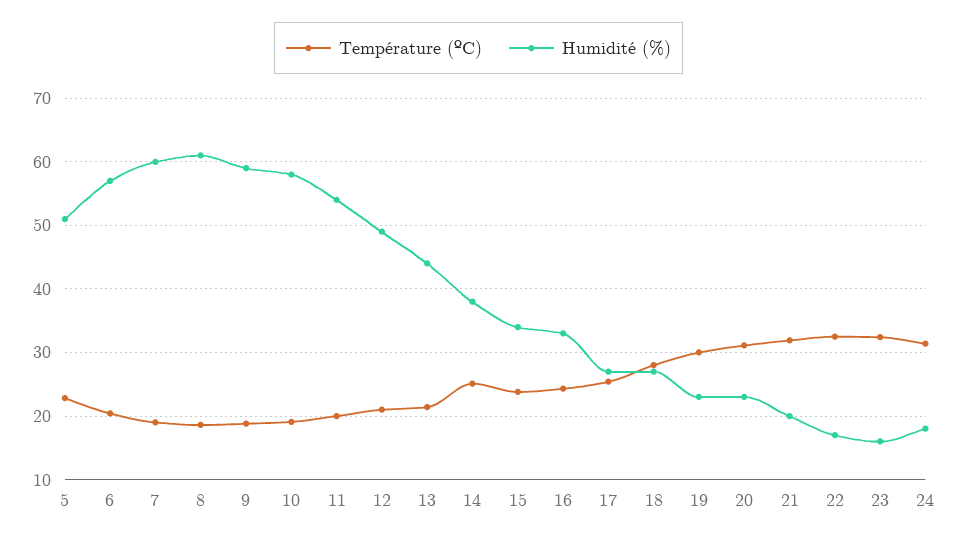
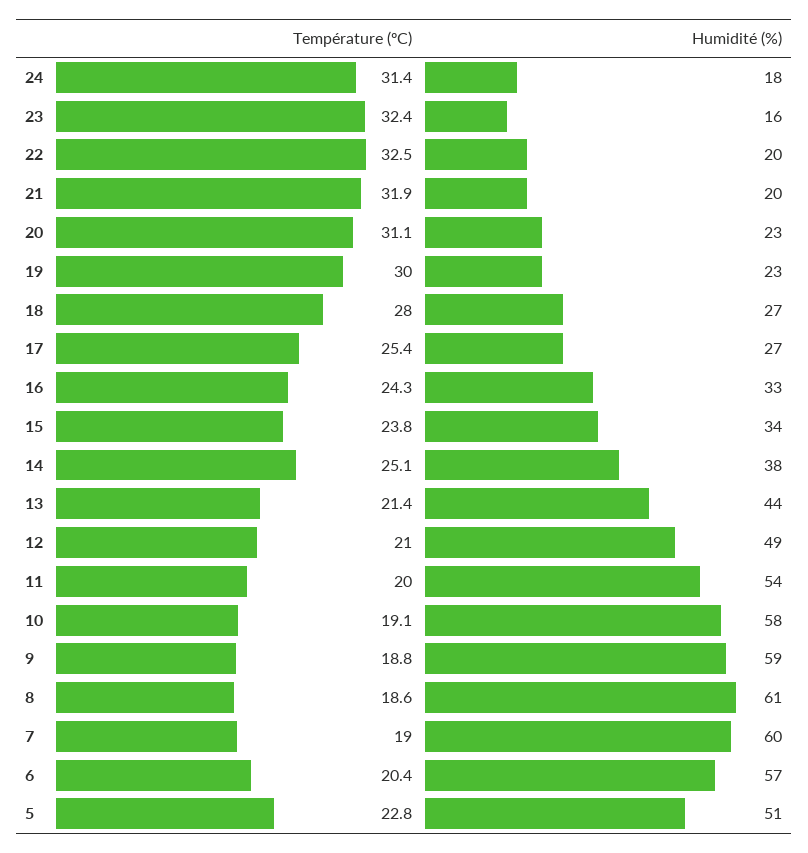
  {
    "Température (ºC)": {
      "5": 22.8,
      "6": 20.4,
      "7": 19,
      "8": 18.6,
      "9": 18.8,
      "10": 19.1,
      "11": 20,
      "12": 21,
      "13": 21.4,
      "14": 25.1,
      "15": 23.8,
      "16": 24.3,
      "17": 25.4,
      "18": 28,
      "19": 30,
      "20": 31.1,
      "21": 31.9,
      "22": 32.5,
      "23": 32.4,
      "24": 31.4
    },
    "Humidité (%)": {
      "5": 51,
      "6": 57,
      "7": 60,
      "8": 61,
      "9": 59,
      "10": 58,
      "11": 54,
      "12": 49,
      "13": 44,
      "14": 38,
      "15": 34,
      "16": 33,
      "17": 27,
      "18": 27,
      "19": 23,
      "20": 23,
      "21": 20,
-     "22": 17,
+     "22": 20,
      "23": 16,
      "24": 18
    }
  }

